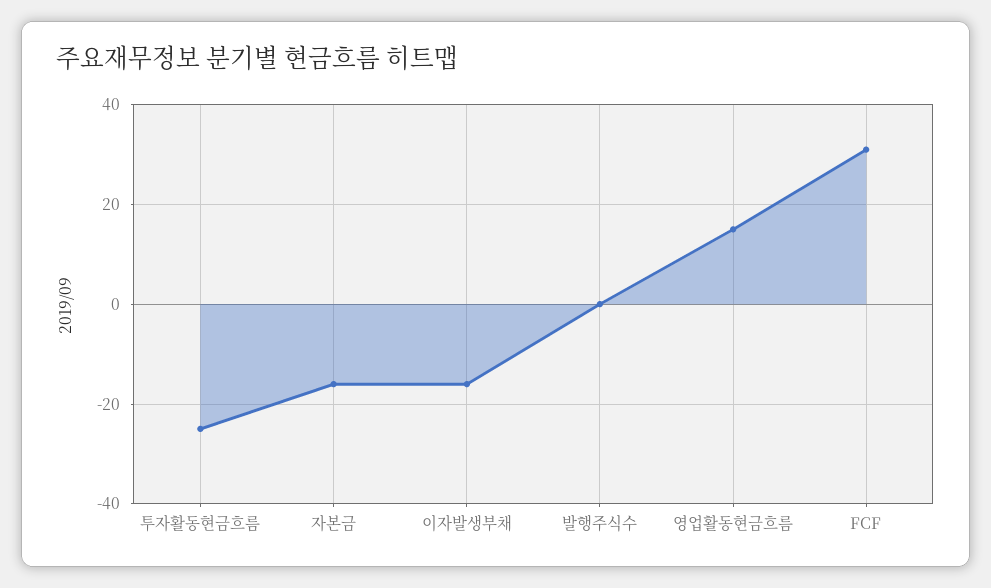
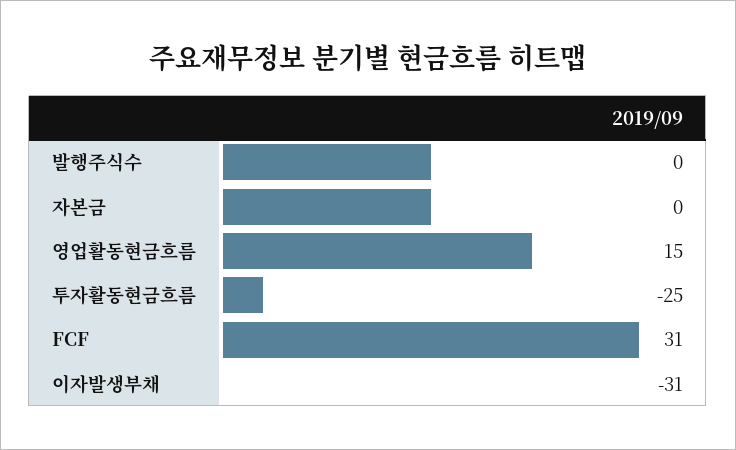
  {
    "투자활동현금흐름": -25,
-   "자본금": -15,
+   "자본금": 0,
-   "이자발생부채": -15,
+   "이자발생부채": -31,
    "발행주식수": 0,
    "영업활동현금흐름": 15,
    "FCF": 31
  }

